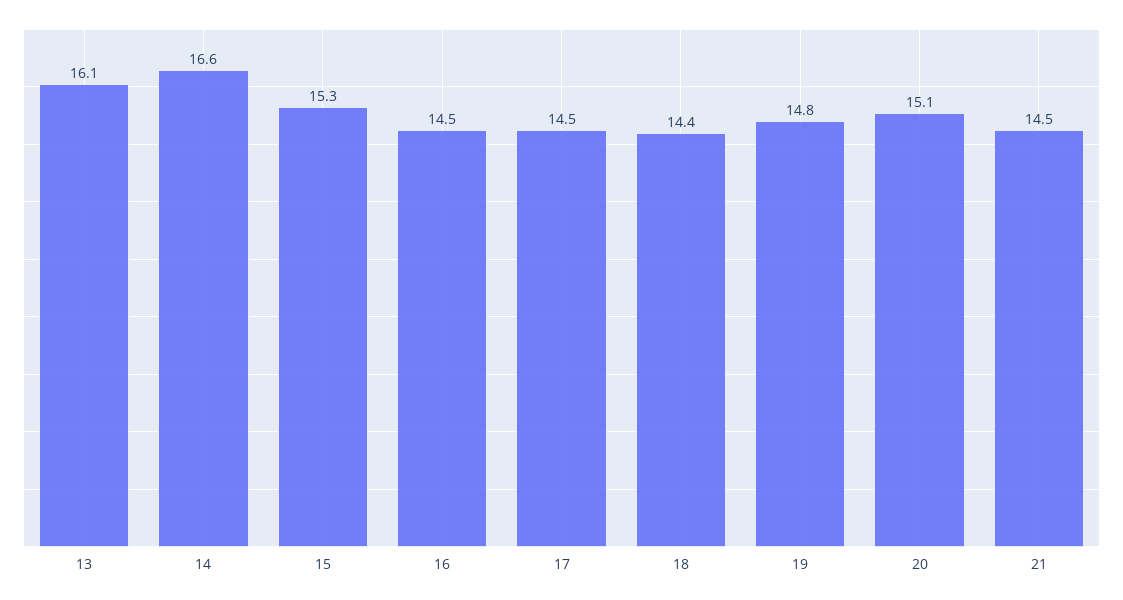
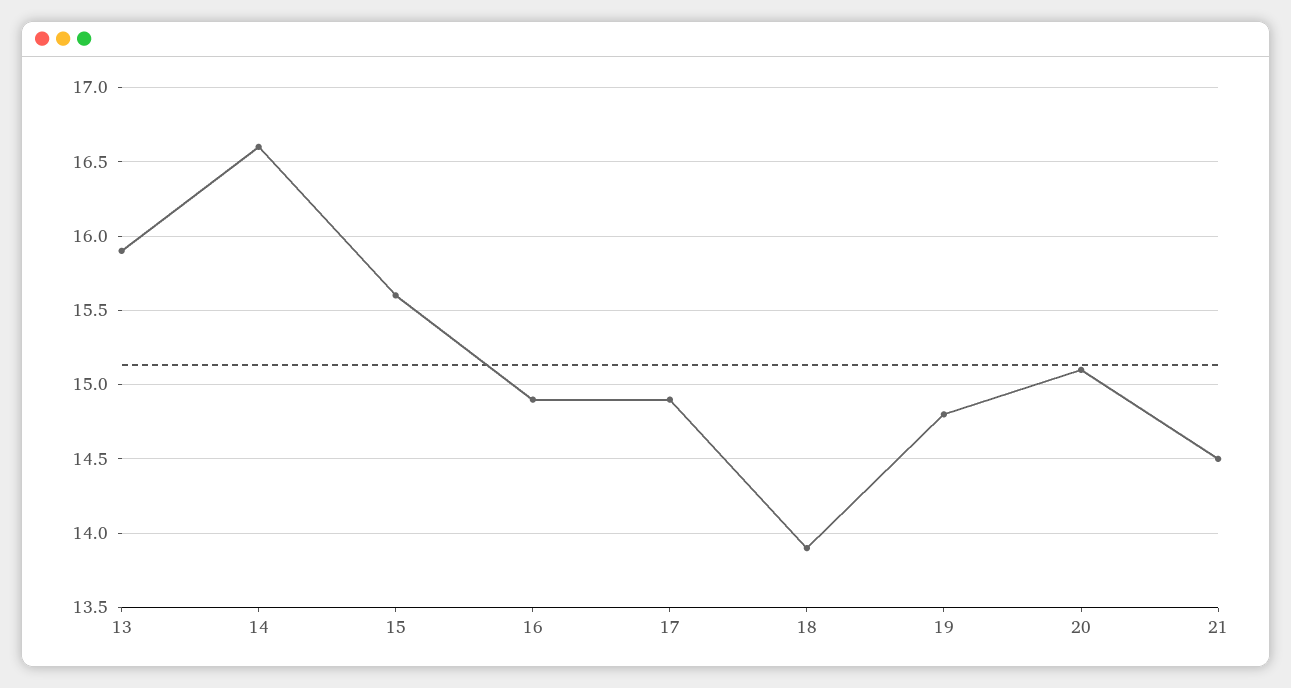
  {
-   "13": 16.1,
+   "13": 15.9,
    "14": 16.6,
-   "15": 15.3,
+   "15": 15.6,
-   "16": 14.5,
+   "16": 14.9,
-   "17": 14.5,
+   "17": 14.9,
-   "18": 14.4,
+   "18": 13.9,
    "19": 14.8,
    "20": 15.1,
    "21": 14.5
  }

